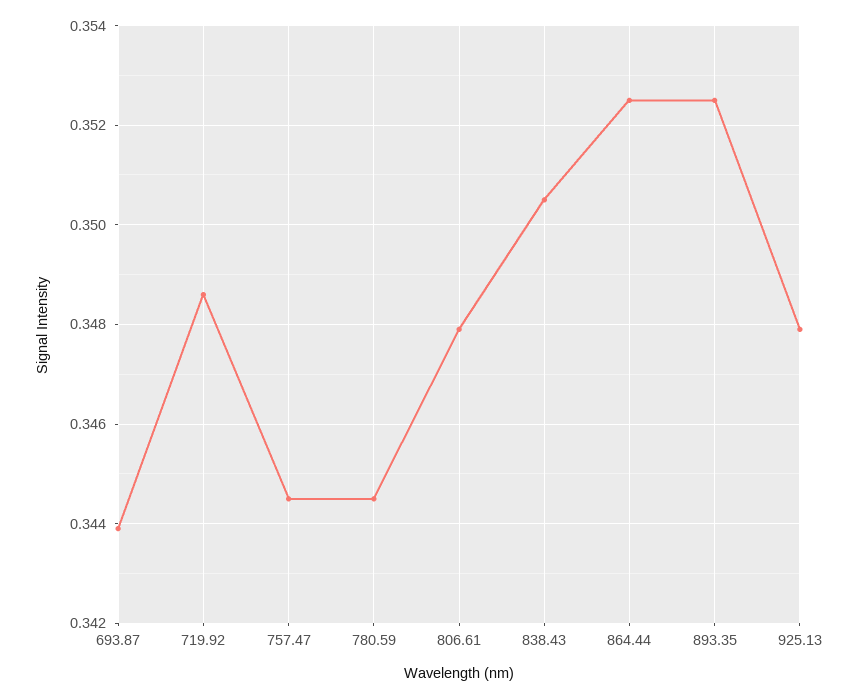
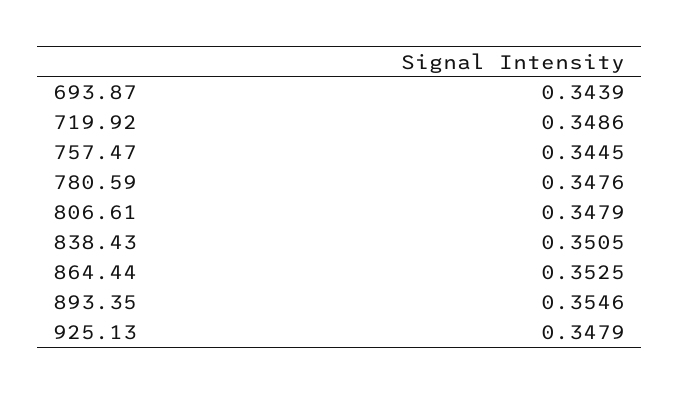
  {
    "693.87": 0.3439,
    "719.92": 0.3486,
    "757.47": 0.3445,
-   "780.59": 0.3445,
+   "780.59": 0.3476,
    "806.61": 0.3479,
    "838.43": 0.3505,
    "864.44": 0.3525,
-   "893.35": 0.3525,
+   "893.35": 0.3546,
    "925.13": 0.3479
  }

